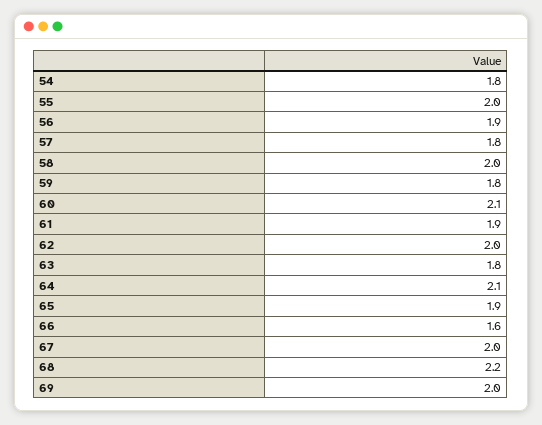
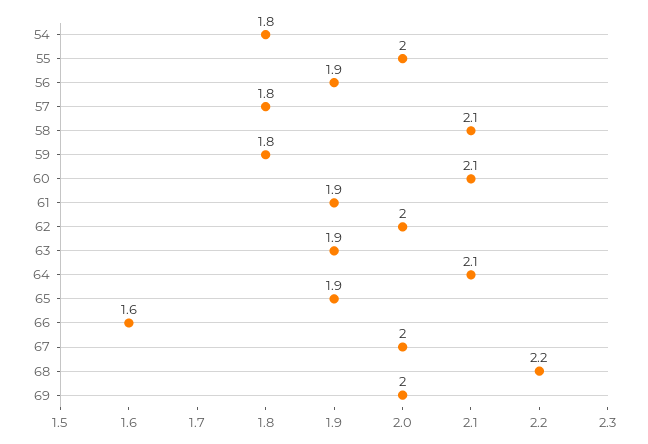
  {
    "54": 1.8,
    "55": 2,
    "56": 1.9,
    "57": 1.8,
-   "58": 2,
+   "58": 2.1,
    "59": 1.8,
    "60": 2.1,
    "61": 1.9,
    "62": 2,
-   "63": 1.8,
+   "63": 1.9,
    "64": 2.1,
    "65": 1.9,
    "66": 1.6,
    "67": 2,
    "68": 2.2,
    "69": 2
  }

